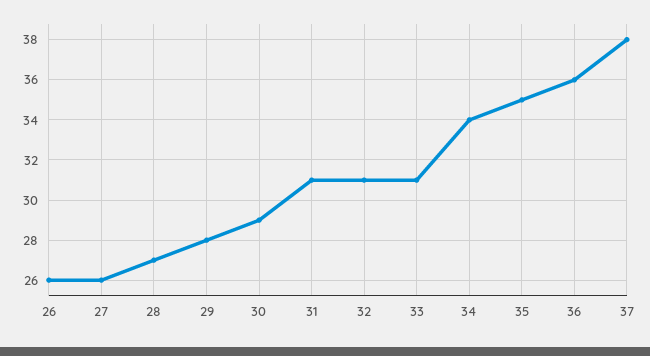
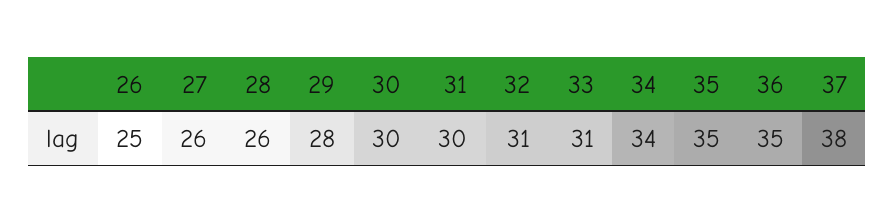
  {
-   "26": 26,
+   "26": 25,
    "27": 26,
-   "28": 27,
+   "28": 26,
    "29": 28,
-   "30": 29,
+   "30": 30,
-   "31": 31,
+   "31": 30,
    "32": 31,
    "33": 31,
    "34": 34,
    "35": 35,
-   "36": 36,
+   "36": 35,
    "37": 38
  }

